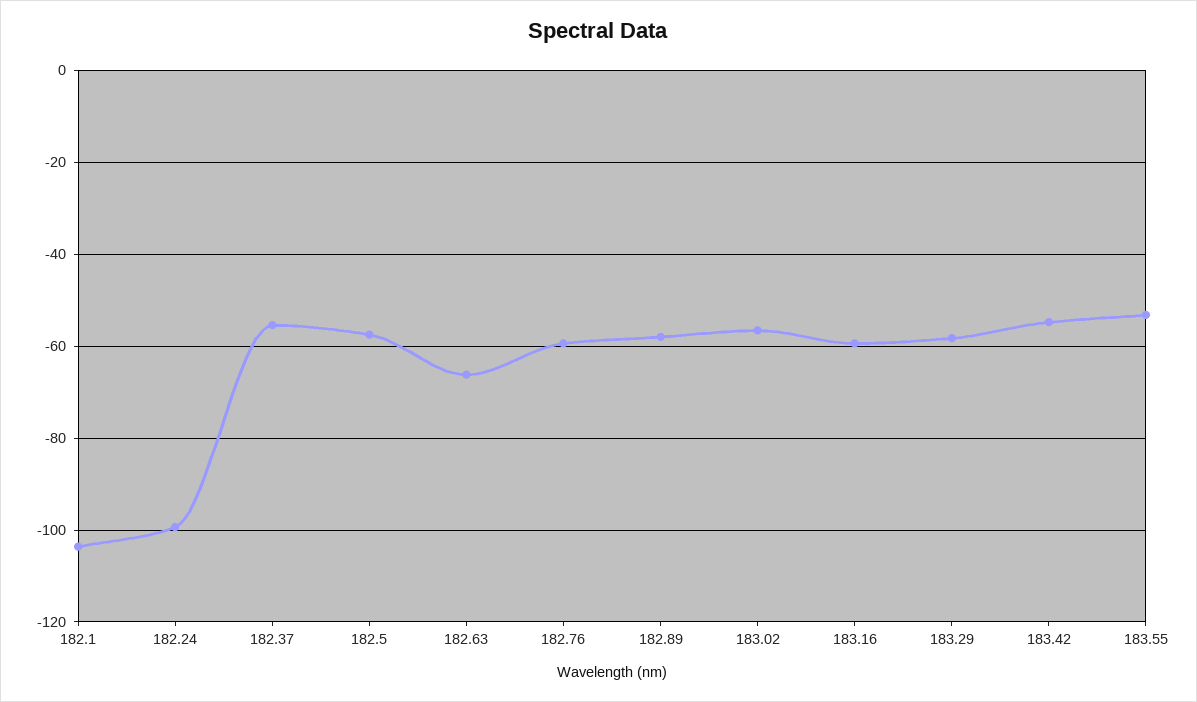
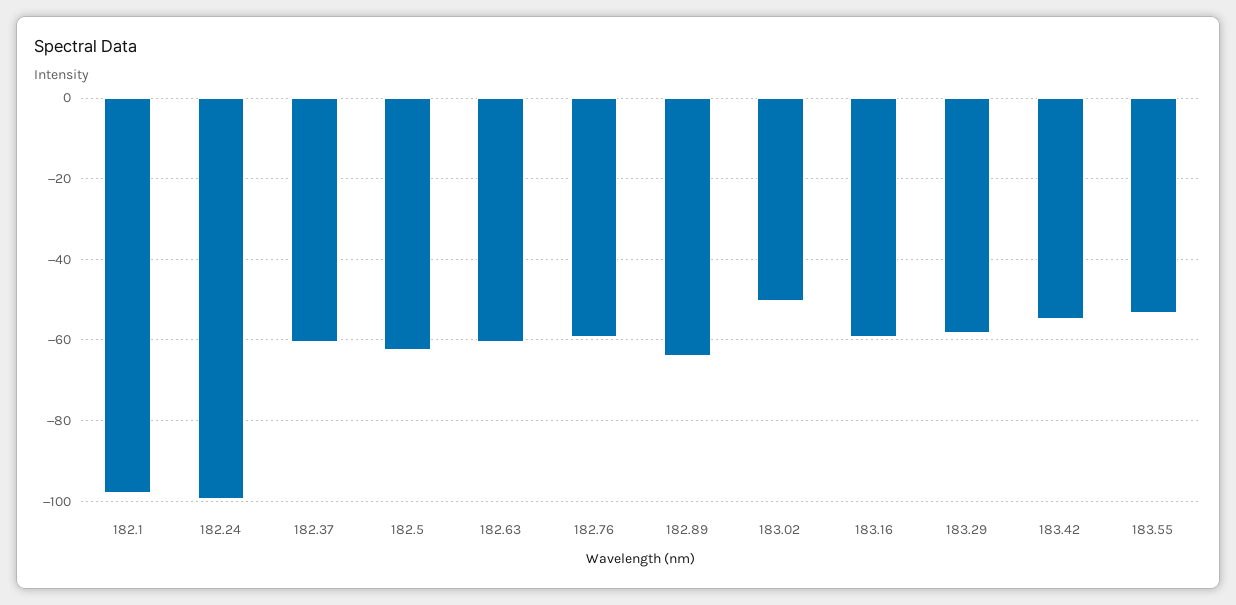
  {
-   "182.1": -104,
+   "182.1": -98,
    "182.24": -100,
-   "182.37": -56,
+   "182.37": -60,
-   "182.5": -58,
+   "182.5": -62,
-   "182.63": -66,
+   "182.63": -60,
    "182.76": -60,
-   "182.89": -58,
+   "182.89": -64,
-   "183.02": -56,
+   "183.02": -50,
    "183.16": -60,
    "183.29": -58,
    "183.42": -54,
    "183.55": -54
  }

